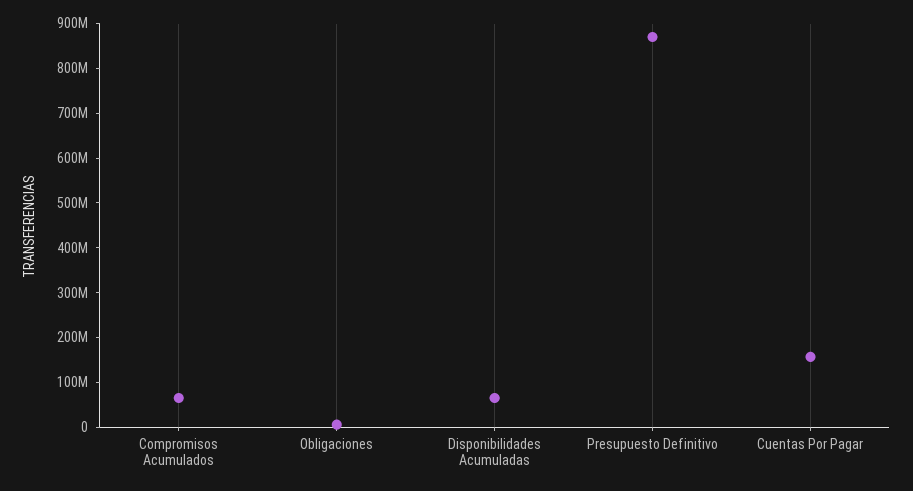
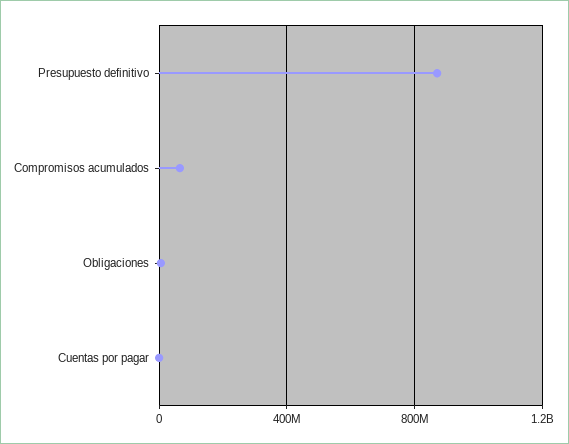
  {
    "Compromisos Acumulados": 60000000,
    "Obligaciones": 0,
-   "Disponibilidades Acumuladas": 60000000,
    "Presupuesto Definitivo": 880000000,
-   "Cuentas Por Pagar": 160000000
+   "Cuentas Por Pagar": 0
  }

